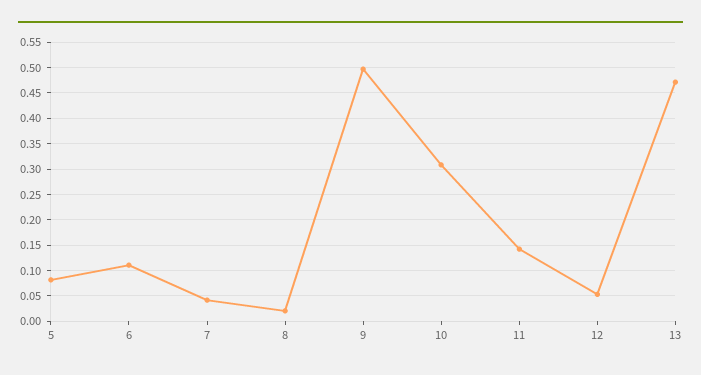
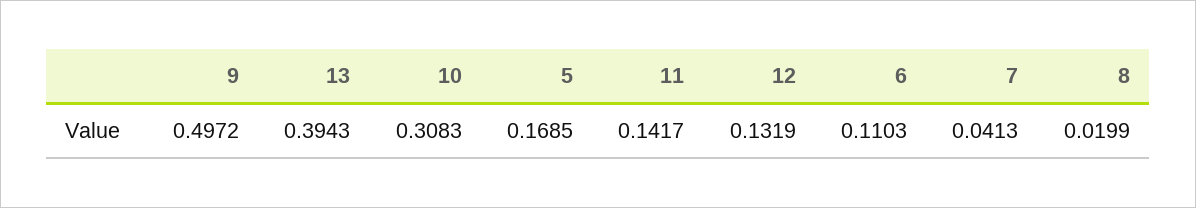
  {
-   "5": 0.075,
+   "5": 0.1685,
    "6": 0.1103,
    "7": 0.0413,
    "8": 0.0199,
    "9": 0.4972,
    "10": 0.3083,
    "11": 0.1417,
-   "12": 0.05,
+   "12": 0.1319,
-   "13": 0.475
+   "13": 0.3943
  }

